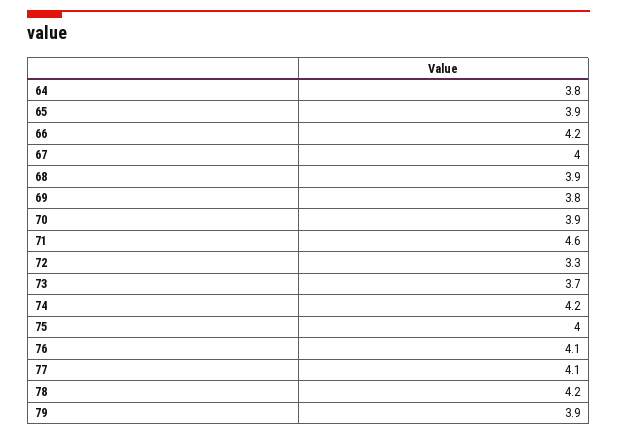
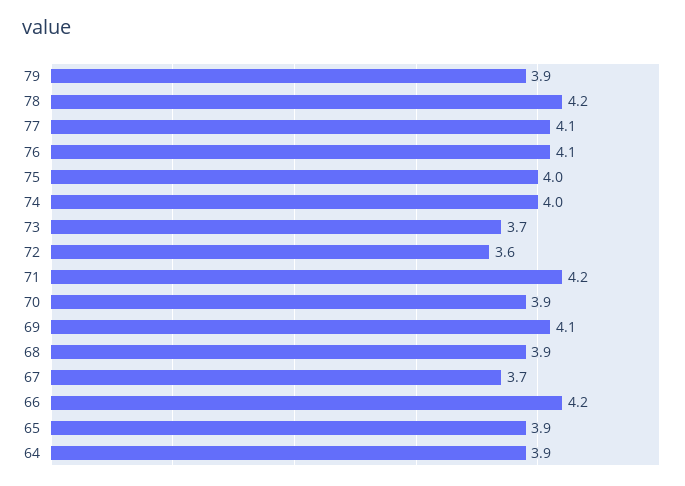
  {
-   "64": 3.8,
+   "64": 3.9,
    "65": 3.9,
    "66": 4.2,
-   "67": 4,
+   "67": 3.7,
    "68": 3.9,
-   "69": 3.8,
+   "69": 4.1,
    "70": 3.9,
-   "71": 4.6,
+   "71": 4.2,
-   "72": 3.3,
+   "72": 3.6,
    "73": 3.7,
-   "74": 4.2,
+   "74": 4,
    "75": 4,
    "76": 4.1,
    "77": 4.1,
    "78": 4.2,
    "79": 3.9
  }

